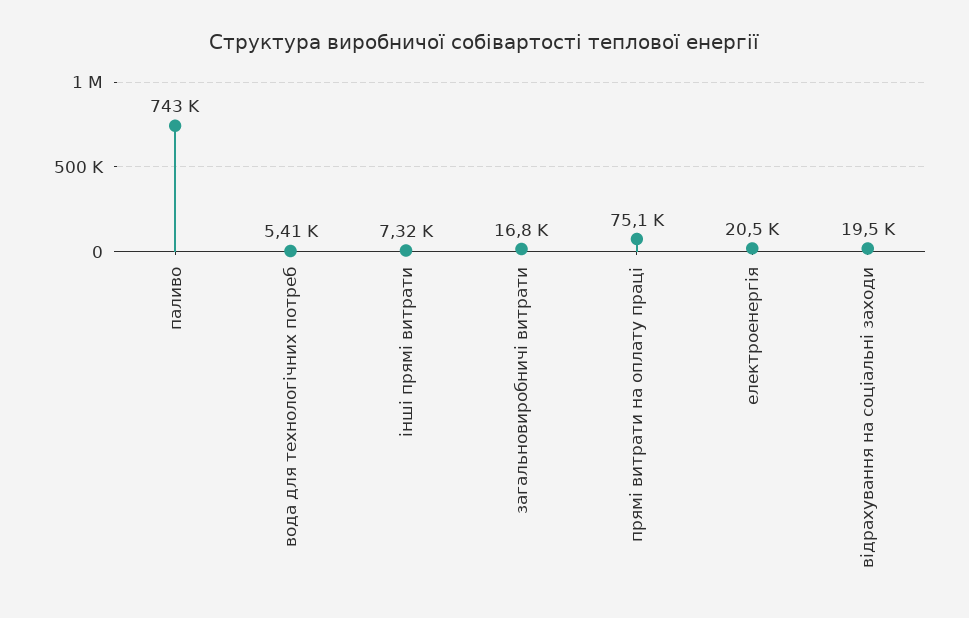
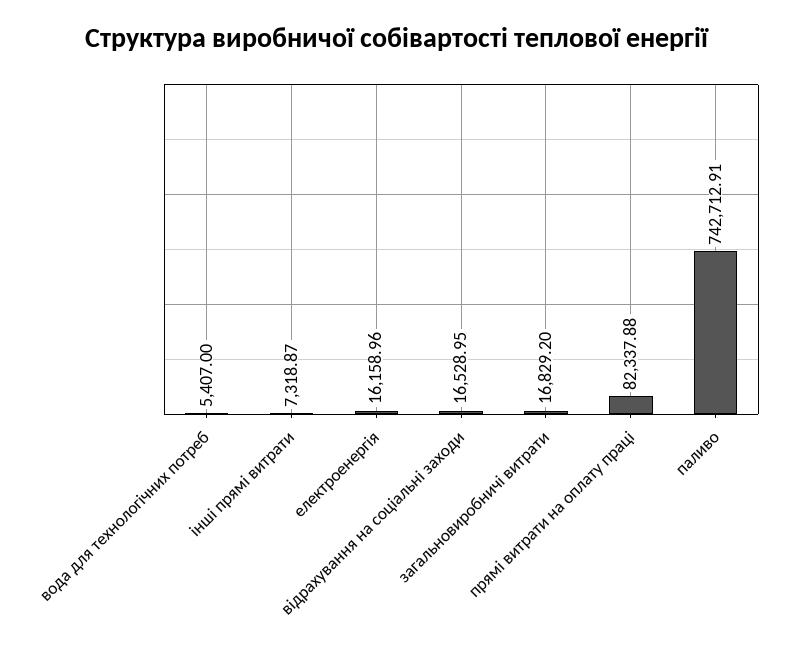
  {
    "паливо": 742712.91,
    "вода для технологічних потреб": 5407,
    "інші прямі витрати": 7318.87,
    "загальновиробничі витрати": 16829.2,
-   "прямі витрати на оплату праці": 75100,
+   "прямі витрати на оплату праці": 82337.88,
-   "електроенергія": 20500,
+   "електроенергія": 16158.96,
-   "відрахування на соціальні заходи": 19500
+   "відрахування на соціальні заходи": 16528.95
  }

